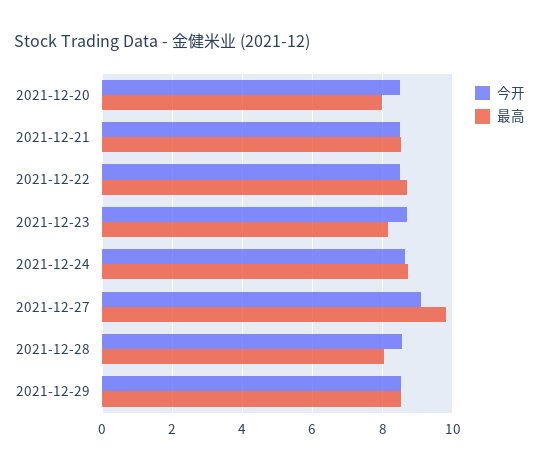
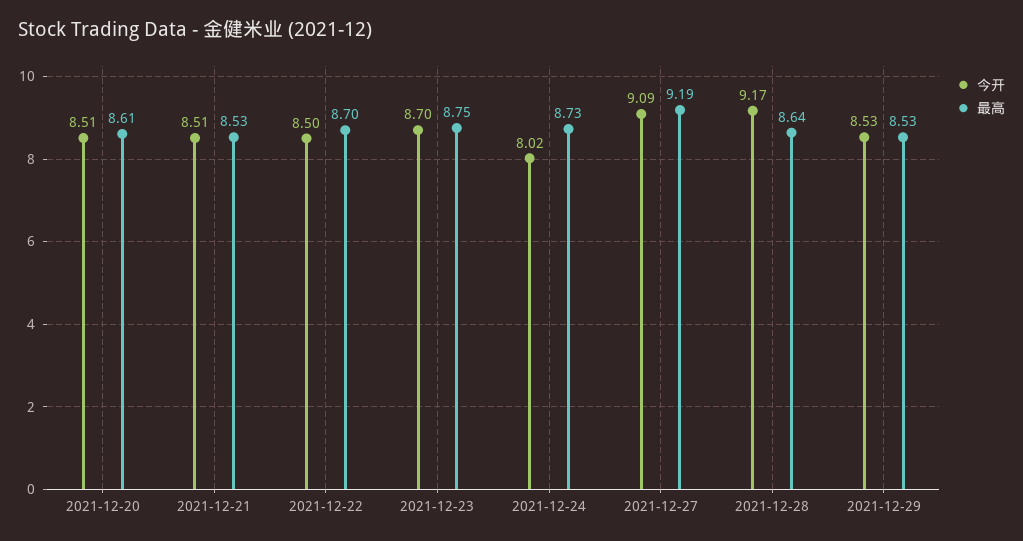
  {
    "今开": {
      "2021-12-20": 8.51,
      "2021-12-21": 8.51,
      "2021-12-22": 8.5,
      "2021-12-23": 8.7,
-     "2021-12-24": 8.6,
+     "2021-12-24": 8.02,
      "2021-12-27": 9.09,
-     "2021-12-28": 8.6,
+     "2021-12-28": 9.17,
      "2021-12-29": 8.53
    },
    "最高": {
-     "2021-12-20": 8,
+     "2021-12-20": 8.61,
      "2021-12-21": 8.53,
      "2021-12-22": 8.7,
-     "2021-12-23": 8.2,
+     "2021-12-23": 8.75,
      "2021-12-24": 8.73,
-     "2021-12-27": 9.8,
+     "2021-12-27": 9.19,
-     "2021-12-28": 8,
+     "2021-12-28": 8.64,
      "2021-12-29": 8.53
    }
  }

